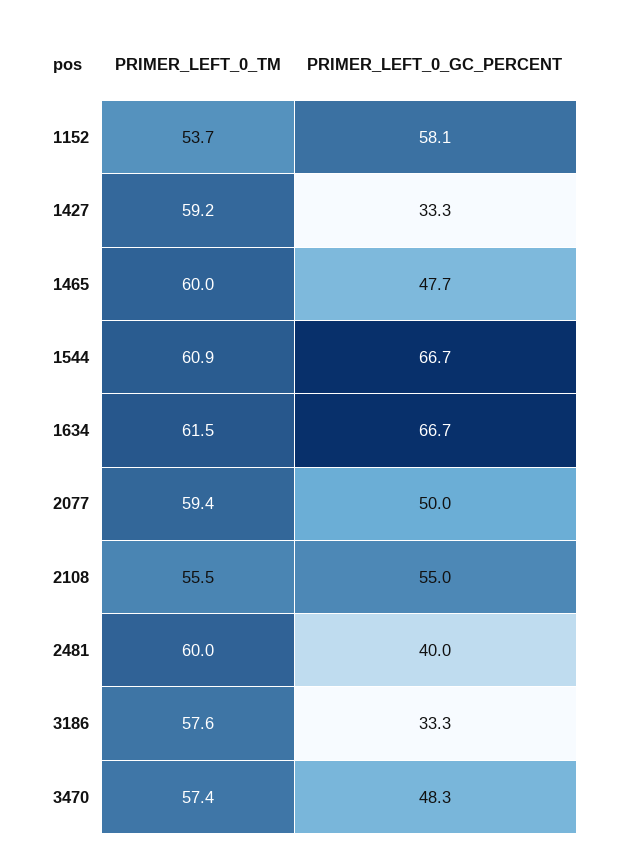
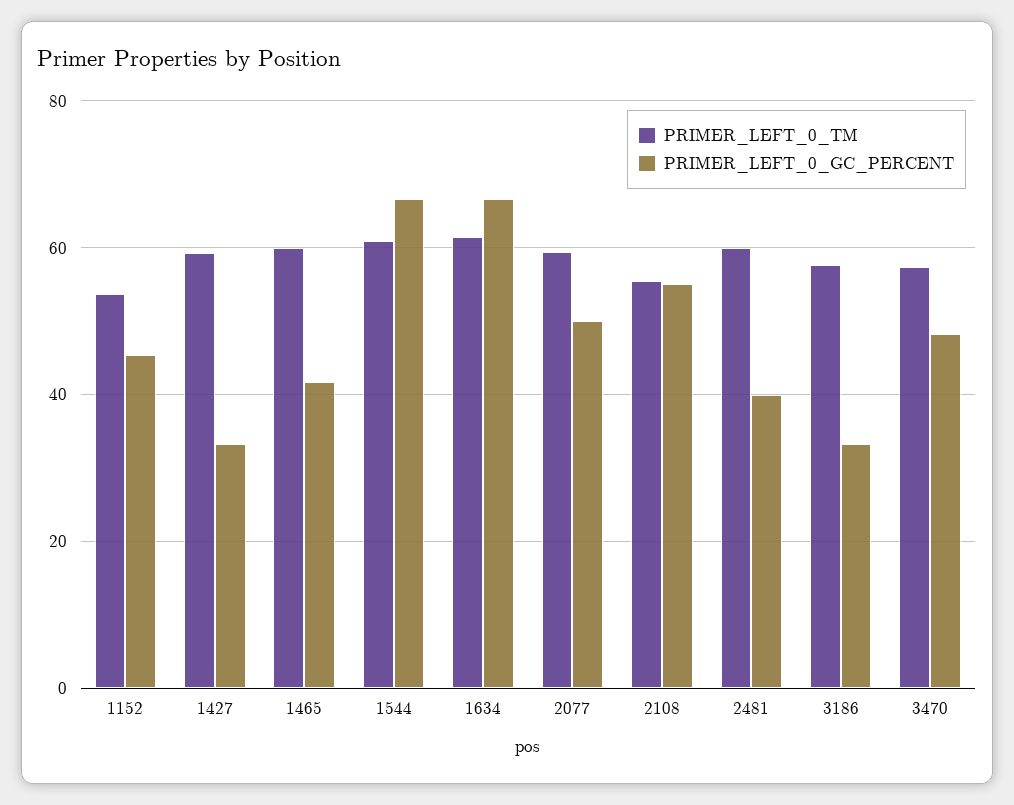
  {
    "PRIMER_LEFT_0_TM": {
      "1152": 53.7,
      "1427": 59.2,
      "1465": 60,
      "1544": 60.9,
      "1634": 61.5,
      "2077": 59.4,
      "2108": 55.5,
      "2481": 60,
      "3186": 57.6,
      "3470": 57.4
    },
    "PRIMER_LEFT_0_GC_PERCENT": {
-     "1152": 58.1,
+     "1152": 46,
      "1427": 33.3,
-     "1465": 47.7,
+     "1465": 42,
      "1544": 66.7,
      "1634": 66.7,
      "2077": 50,
      "2108": 55,
      "2481": 40,
      "3186": 33.3,
      "3470": 48.3
    }
  }

